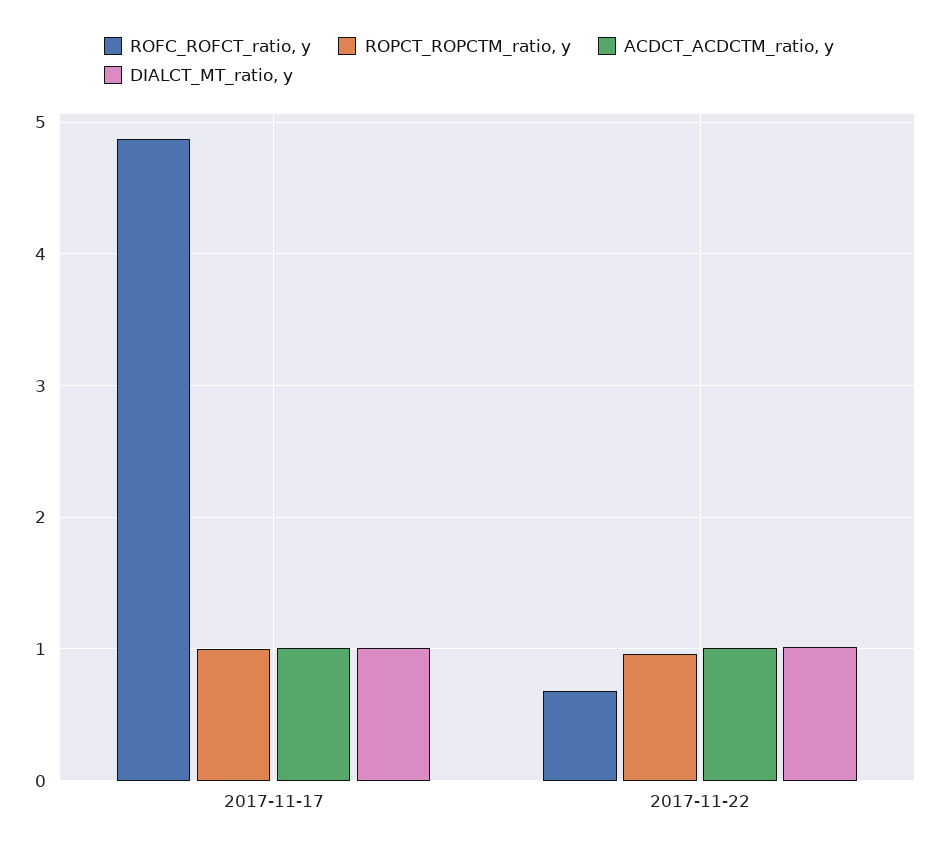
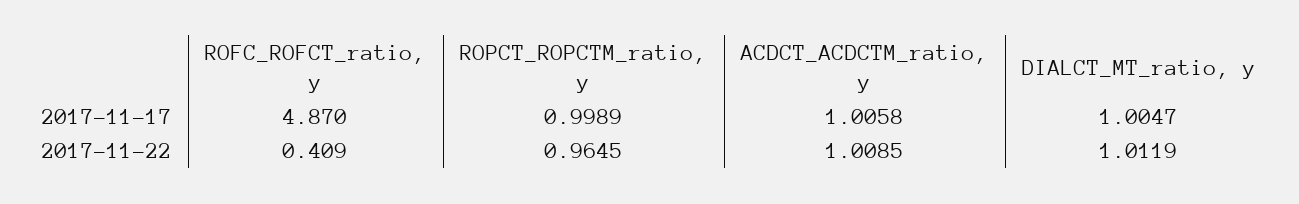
  {
    "ROFC_ROFCT_ratio, y": {
      "2017-11-17": 4.87,
-     "2017-11-22": 0.7
+     "2017-11-22": 0.409
    },
    "ROPCT_ROPCTM_ratio, y": {
      "2017-11-17": 0.9989,
      "2017-11-22": 0.9645
    },
    "ACDCT_ACDCTM_ratio, y": {
      "2017-11-17": 1.0058,
      "2017-11-22": 1.0085
    },
    "DIALCT_MT_ratio, y": {
      "2017-11-17": 1.0047,
      "2017-11-22": 1.0119
    }
  }

